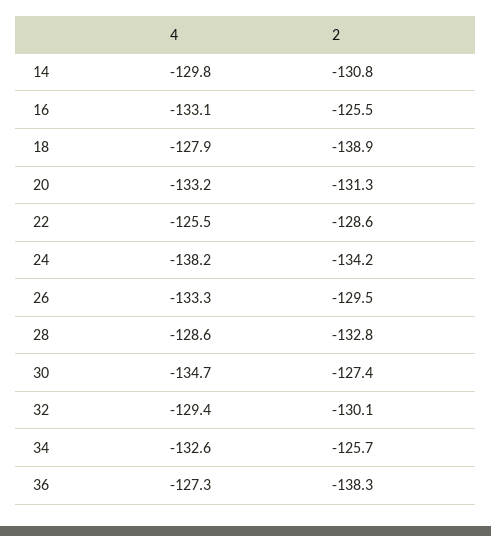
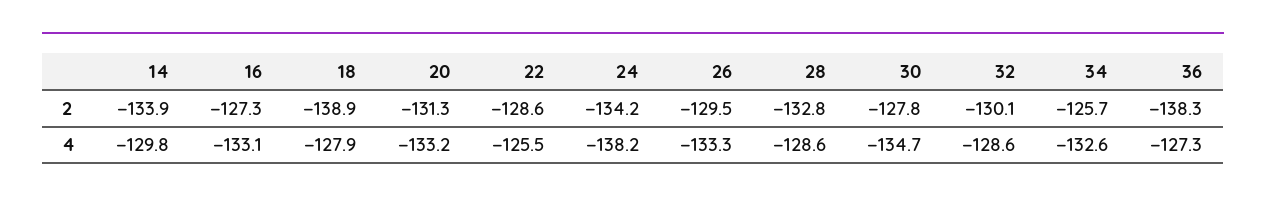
  {
    "4": {
      "14": -129.8,
      "16": -133.1,
      "18": -127.9,
      "20": -133.2,
      "22": -125.5,
      "24": -138.2,
      "26": -133.3,
      "28": -128.6,
      "30": -134.7,
-     "32": -129.4,
+     "32": -128.6,
      "34": -132.6,
      "36": -127.3
    },
    "2": {
-     "14": -130.8,
+     "14": -133.9,
-     "16": -125.5,
+     "16": -127.3,
      "18": -138.9,
      "20": -131.3,
      "22": -128.6,
      "24": -134.2,
      "26": -129.5,
      "28": -132.8,
-     "30": -127.4,
+     "30": -127.8,
      "32": -130.1,
      "34": -125.7,
      "36": -138.3
    }
  }

